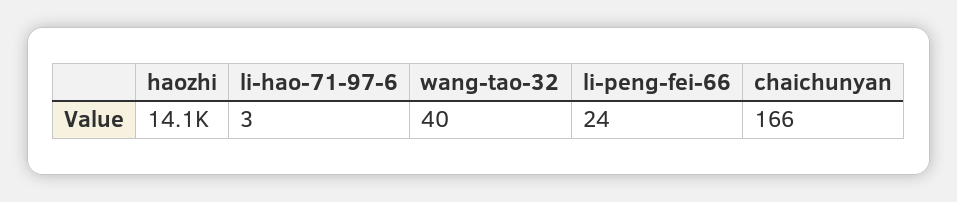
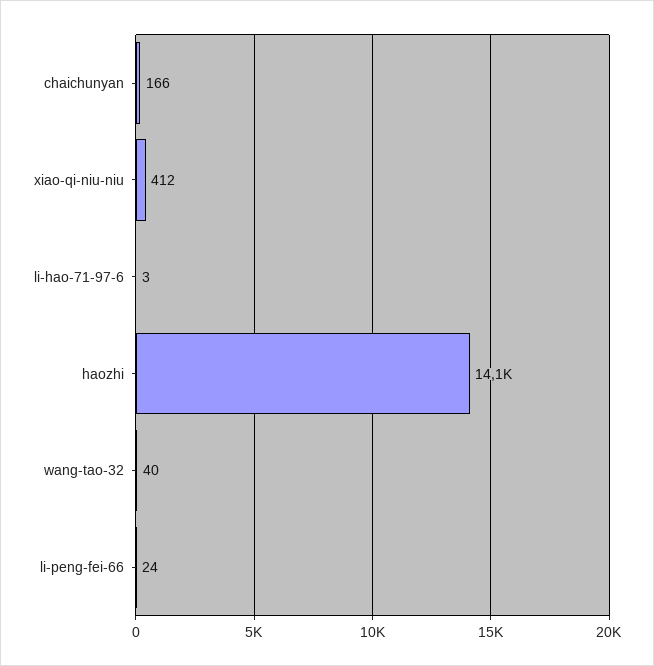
  {
    "haozhi": 14100,
    "li-hao-71-97-6": 3,
    "wang-tao-32": 40,
    "li-peng-fei-66": 24,
-   "chaichunyan": 166
+   "chaichunyan": 166,
+   "xiao-qi-niu-niu": 412
  }

